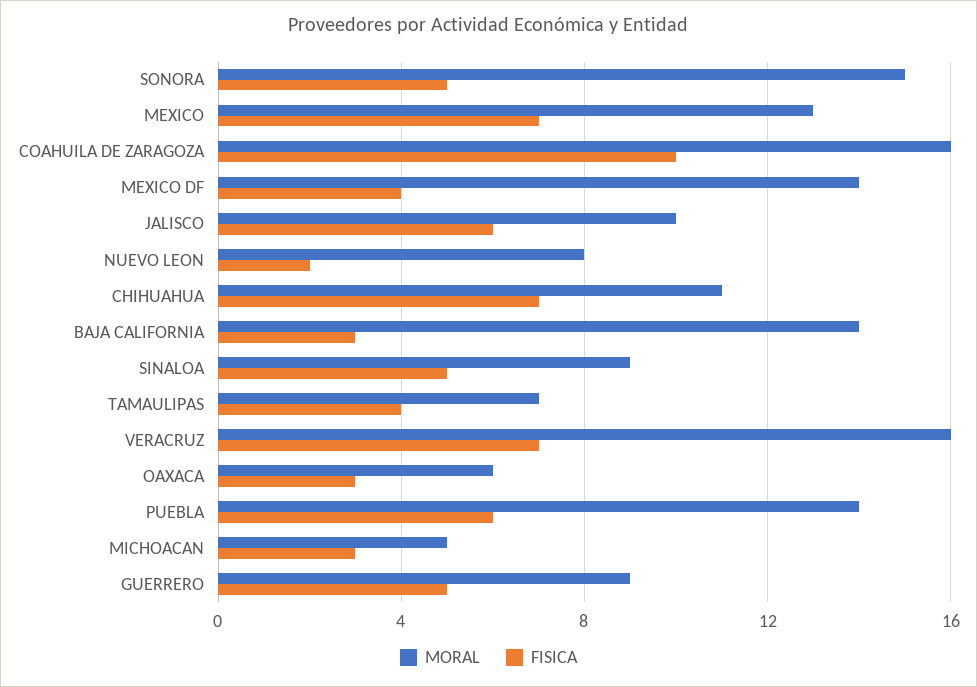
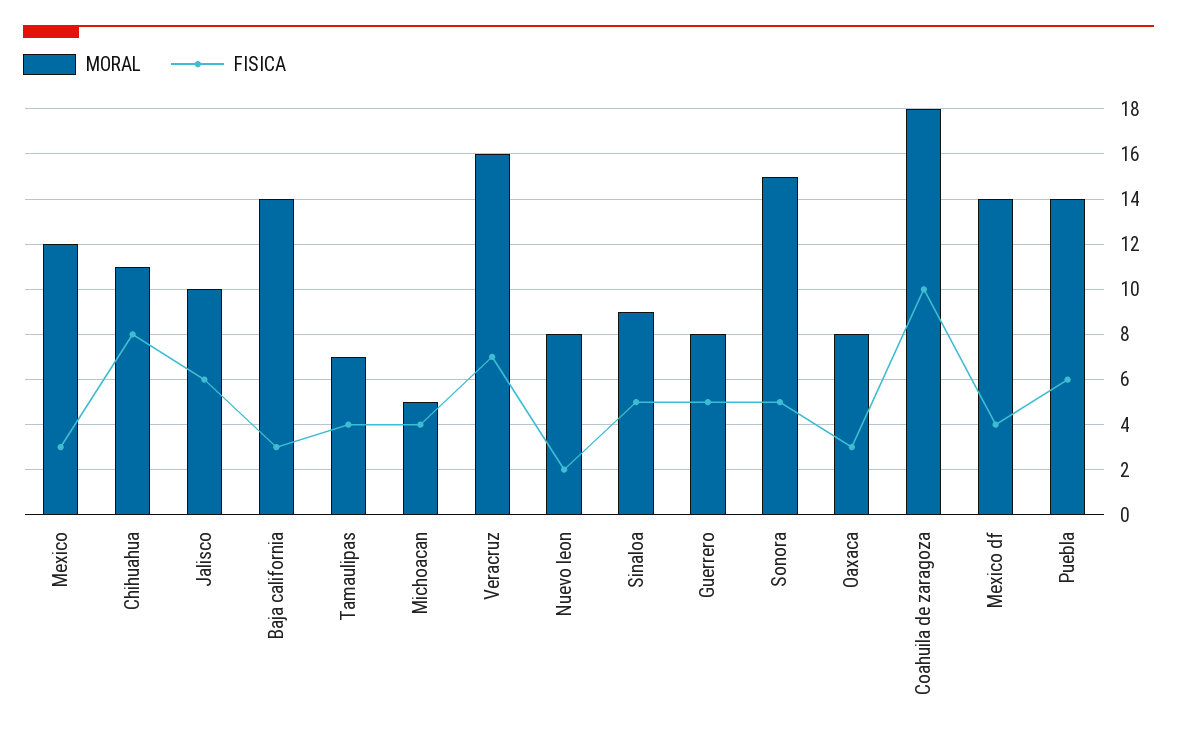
  {
    "MORAL": {
      "SONORA": 15,
-     "MEXICO": 13,
+     "MEXICO": 12,
-     "COAHUILA DE ZARAGOZA": 16,
+     "COAHUILA DE ZARAGOZA": 18,
      "MEXICO DF": 14,
      "JALISCO": 10,
      "NUEVO LEON": 8,
      "CHIHUAHUA": 11,
      "BAJA CALIFORNIA": 14,
      "SINALOA": 9,
      "TAMAULIPAS": 7,
      "VERACRUZ": 16,
-     "OAXACA": 6,
+     "OAXACA": 8,
      "PUEBLA": 14,
      "MICHOACAN": 5,
-     "GUERRERO": 9
+     "GUERRERO": 8
    },
    "FISICA": {
      "SONORA": 5,
-     "MEXICO": 7,
+     "MEXICO": 3,
      "COAHUILA DE ZARAGOZA": 10,
      "MEXICO DF": 4,
      "JALISCO": 6,
      "NUEVO LEON": 2,
-     "CHIHUAHUA": 7,
+     "CHIHUAHUA": 8,
      "BAJA CALIFORNIA": 3,
      "SINALOA": 5,
      "TAMAULIPAS": 4,
      "VERACRUZ": 7,
      "OAXACA": 3,
      "PUEBLA": 6,
-     "MICHOACAN": 3,
+     "MICHOACAN": 4,
      "GUERRERO": 5
    }
  }

